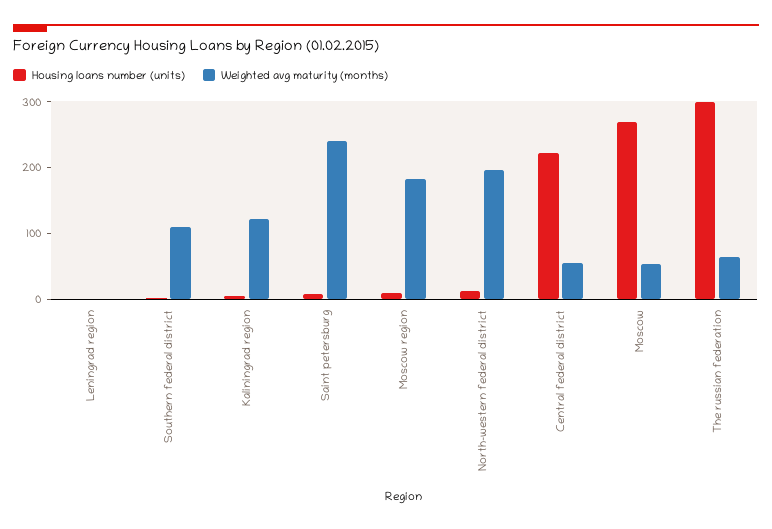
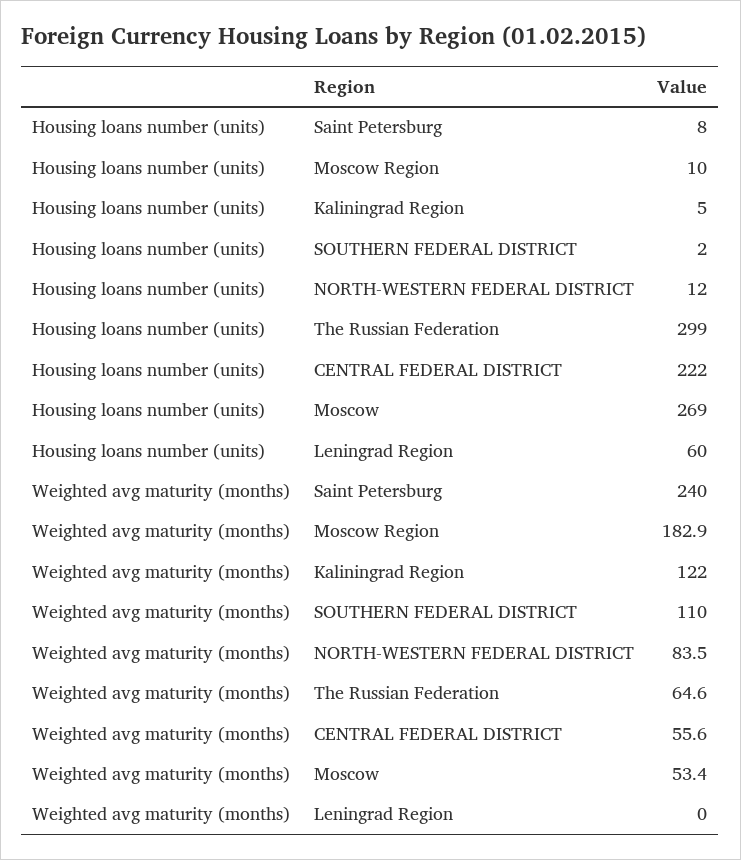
  {
    "Housing loans number (units)": {
-     "Leningrad region": 0,
+     "Leningrad region": 60,
      "Southern federal district": 2,
      "Kaliningrad region": 5,
      "Saint petersburg": 8,
      "Moscow region": 10,
      "North-western federal district": 12,
      "Central federal district": 222,
      "Moscow": 269,
      "The russian federation": 299
    },
    "Weighted avg maturity (months)": {
      "Leningrad region": 0,
      "Southern federal district": 110,
      "Kaliningrad region": 122,
      "Saint petersburg": 240,
      "Moscow region": 182.9,
-     "North-western federal district": 200,
+     "North-western federal district": 83.5,
      "Central federal district": 55.6,
      "Moscow": 53.4,
      "The russian federation": 64.6
    }
  }

